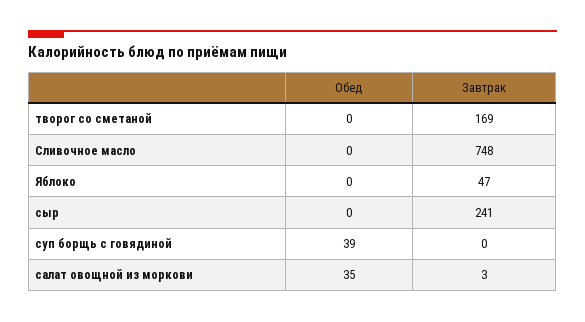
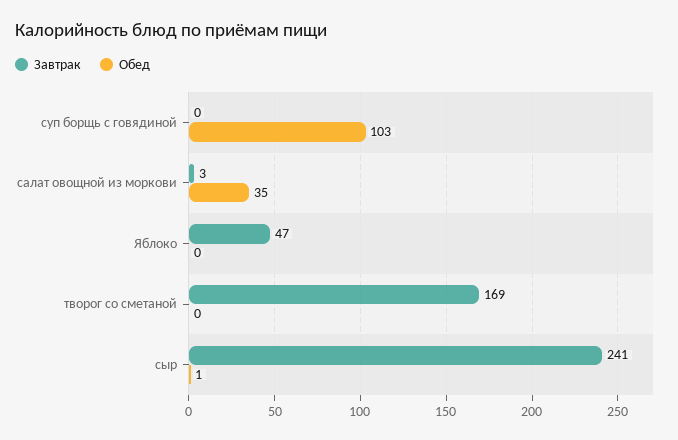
  {
    "Обед": {
      "творог со сметаной": 0,
-     "Сливочное масло": 0,
      "Яблоко": 0,
-     "сыр": 0,
+     "сыр": 1,
-     "суп борщь с говядиной": 39,
+     "суп борщь с говядиной": 103,
      "салат овощной из моркови": 35
    },
    "Завтрак": {
      "творог со сметаной": 169,
-     "Сливочное масло": 748,
      "Яблоко": 47,
      "сыр": 241,
      "суп борщь с говядиной": 0,
      "салат овощной из моркови": 3
    }
  }

